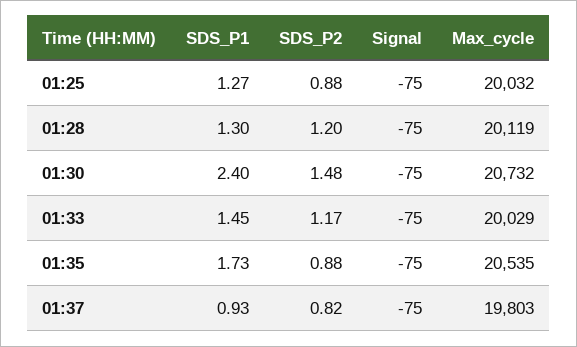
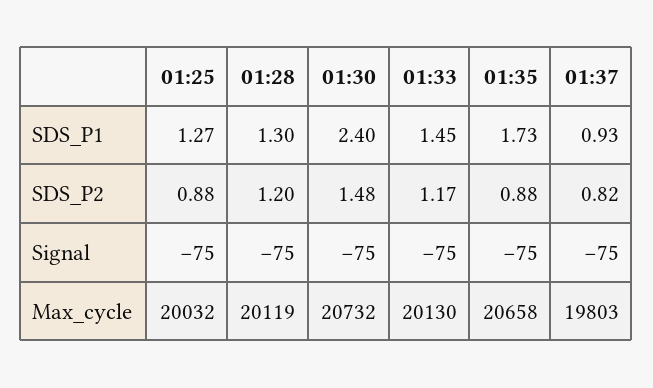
  {
    "SDS_P1": {
      "01:25": 1.27,
      "01:28": 1.3,
      "01:30": 2.4,
      "01:33": 1.45,
      "01:35": 1.73,
      "01:37": 0.93
    },
    "SDS_P2": {
      "01:25": 0.88,
      "01:28": 1.2,
      "01:30": 1.48,
      "01:33": 1.17,
      "01:35": 0.88,
      "01:37": 0.82
    },
    "Signal": {
      "01:25": -75,
      "01:28": -75,
      "01:30": -75,
      "01:33": -75,
      "01:35": -75,
      "01:37": -75
    },
    "Max_cycle": {
      "01:25": 20032,
      "01:28": 20119,
      "01:30": 20732,
-     "01:33": 20029,
+     "01:33": 20130,
-     "01:35": 20535,
+     "01:35": 20658,
      "01:37": 19803
    }
  }

